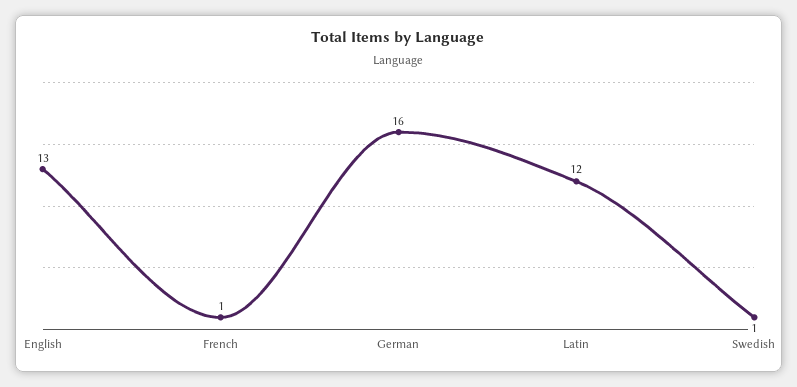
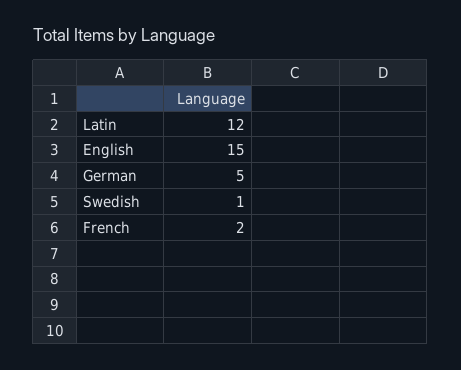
  {
-   "English": 13,
+   "English": 15,
-   "French": 1,
+   "French": 2,
-   "German": 16,
+   "German": 5,
    "Latin": 12,
    "Swedish": 1
  }

